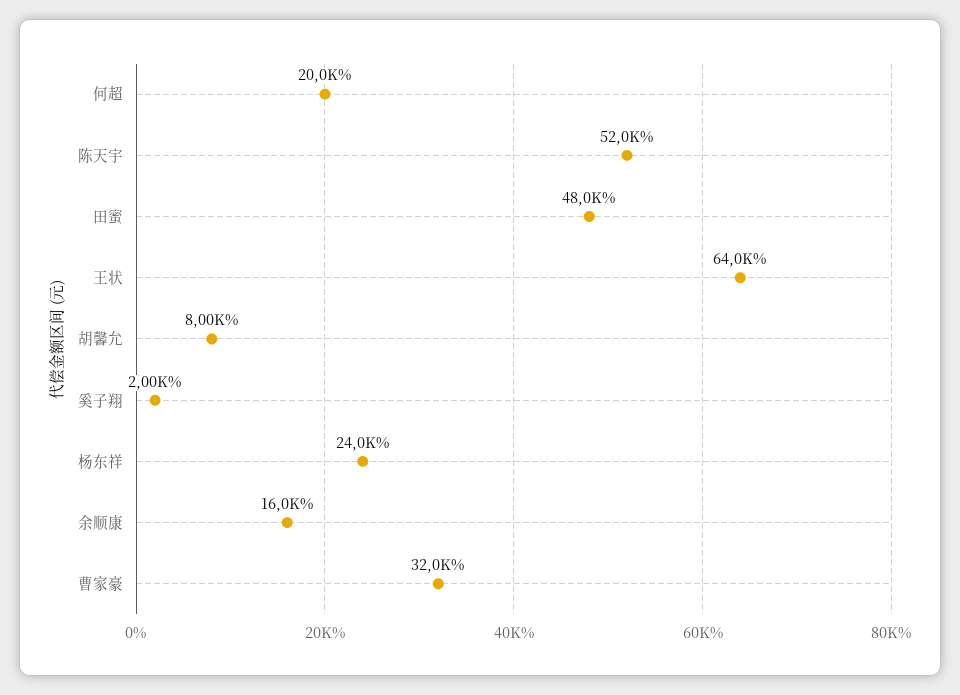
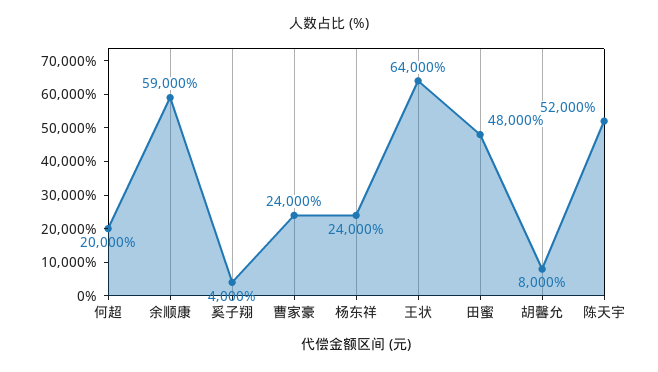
  {
    "何超": 20000,
    "陈天宇": 52000,
    "田蜜": 48000,
    "王状": 64000,
    "胡馨允": 8000,
-   "奚子翔": 2000,
+   "奚子翔": 4000,
    "杨东祥": 24000,
-   "余顺康": 16000,
+   "余顺康": 59000,
-   "曹家豪": 32000
+   "曹家豪": 24000
  }

